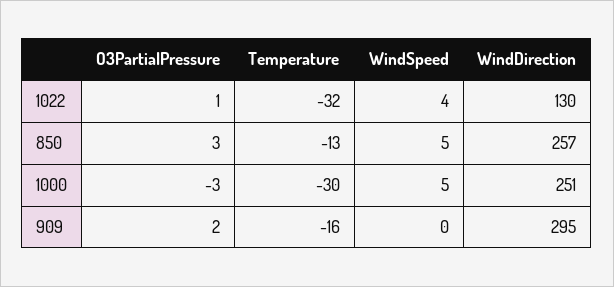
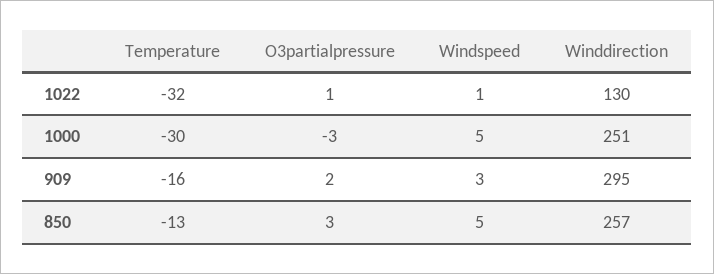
  {
    "O3PartialPressure": {
      "1022": 1,
      "850": 3,
      "1000": -3,
      "909": 2
    },
    "Temperature": {
      "1022": -32,
      "850": -13,
      "1000": -30,
      "909": -16
    },
    "WindSpeed": {
-     "1022": 4,
+     "1022": 1,
      "850": 5,
      "1000": 5,
-     "909": 0
+     "909": 3
    },
    "WindDirection": {
      "1022": 130,
      "850": 257,
      "1000": 251,
      "909": 295
    }
  }

